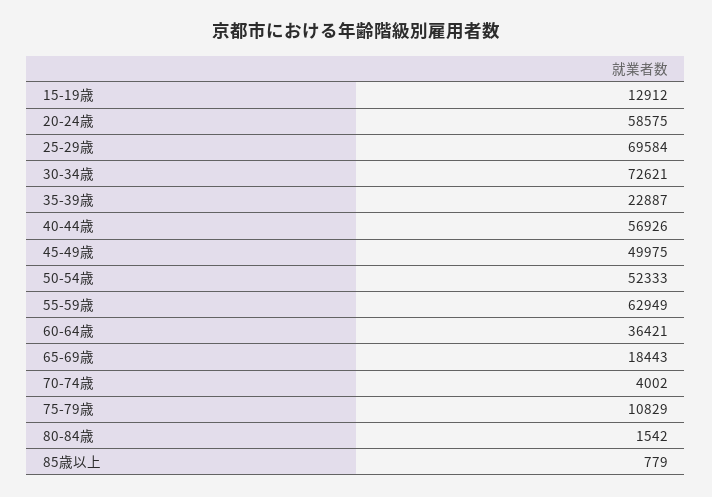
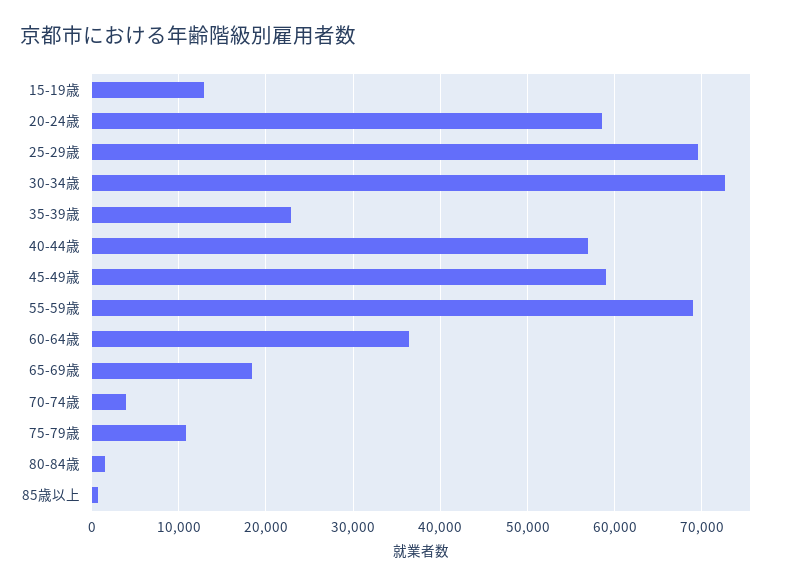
  {
    "15-19歳": 12912,
    "20-24歳": 58575,
    "25-29歳": 69584,
    "30-34歳": 72621,
    "35-39歳": 22887,
    "40-44歳": 56926,
-   "45-49歳": 49975,
+   "45-49歳": 59000,
-   "50-54歳": 52333,
-   "55-59歳": 62949,
+   "55-59歳": 69000,
    "60-64歳": 36421,
    "65-69歳": 18443,
    "70-74歳": 4002,
    "75-79歳": 10829,
    "80-84歳": 1542,
    "85歳以上": 779
  }

